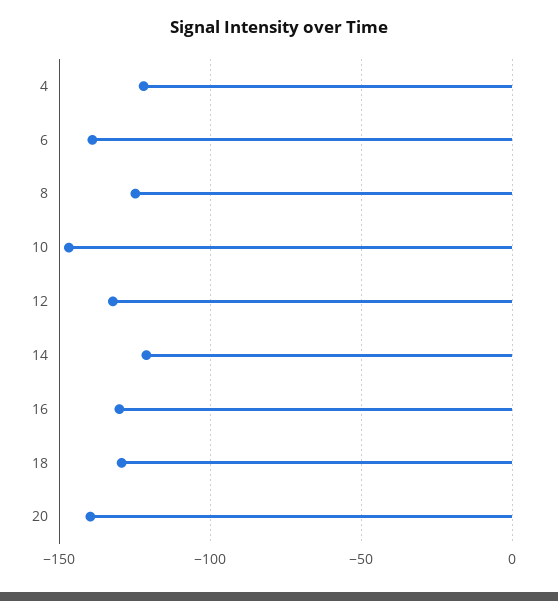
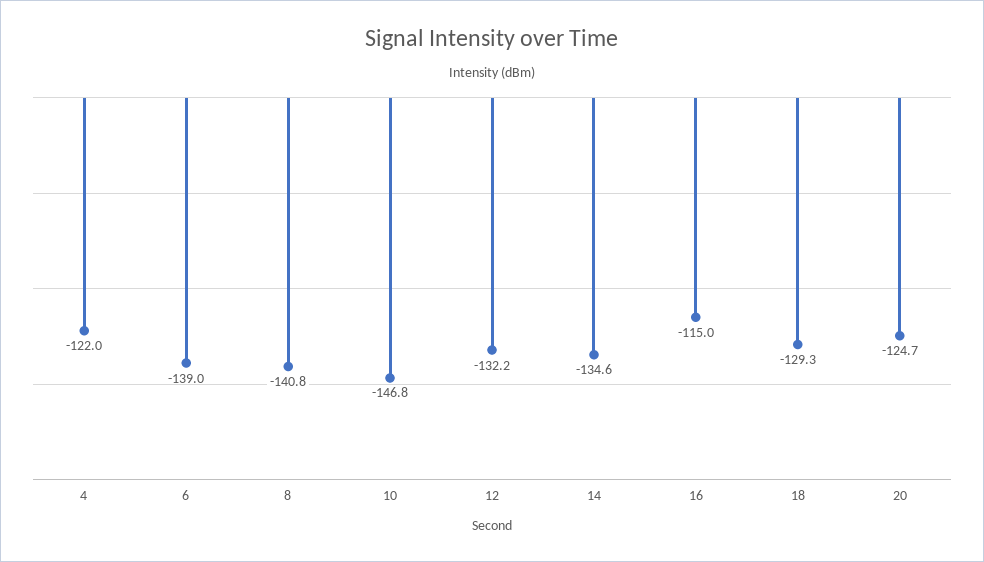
  {
    "4": -122,
    "6": -139,
-   "8": -125,
+   "8": -140.8,
    "10": -146.8,
    "12": -132.2,
-   "14": -120,
+   "14": -134.6,
-   "16": -130,
+   "16": -115,
    "18": -129.3,
-   "20": -140
+   "20": -124.7
  }

